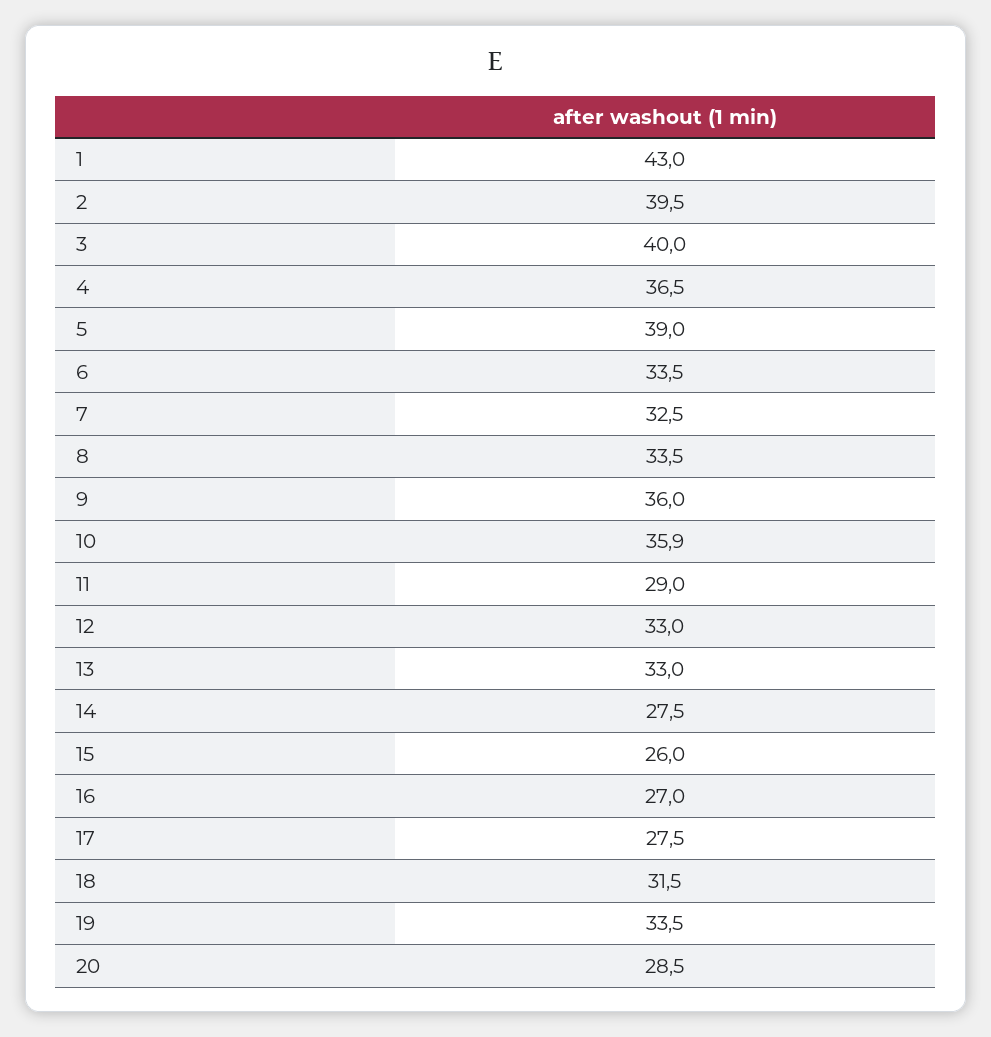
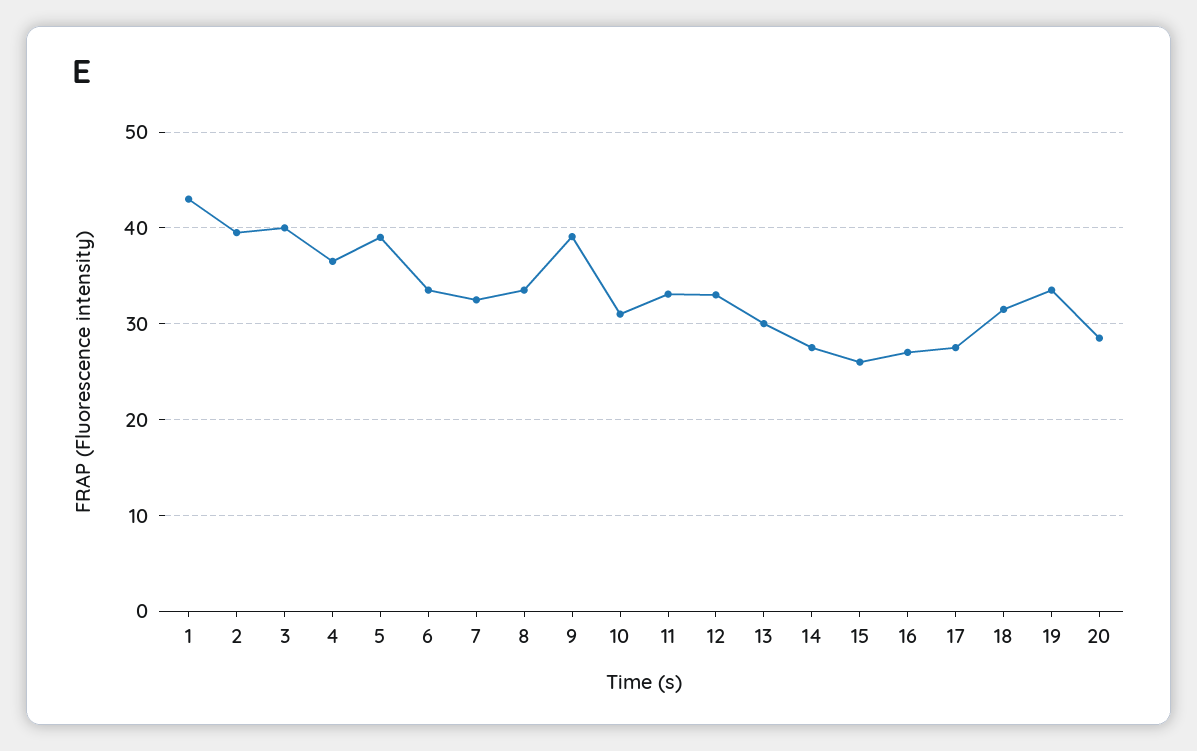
  {
    "1": 43,
    "2": 39.5,
    "3": 40,
    "4": 36.5,
    "5": 39,
    "6": 33.5,
    "7": 32.5,
    "8": 33.5,
-   "9": 36,
+   "9": 39,
-   "10": 35.9,
+   "10": 31,
-   "11": 29,
+   "11": 33,
    "12": 33,
-   "13": 33,
+   "13": 30,
    "14": 27.5,
    "15": 26,
    "16": 27,
    "17": 27.5,
    "18": 31.5,
    "19": 33.5,
    "20": 28.5
  }

